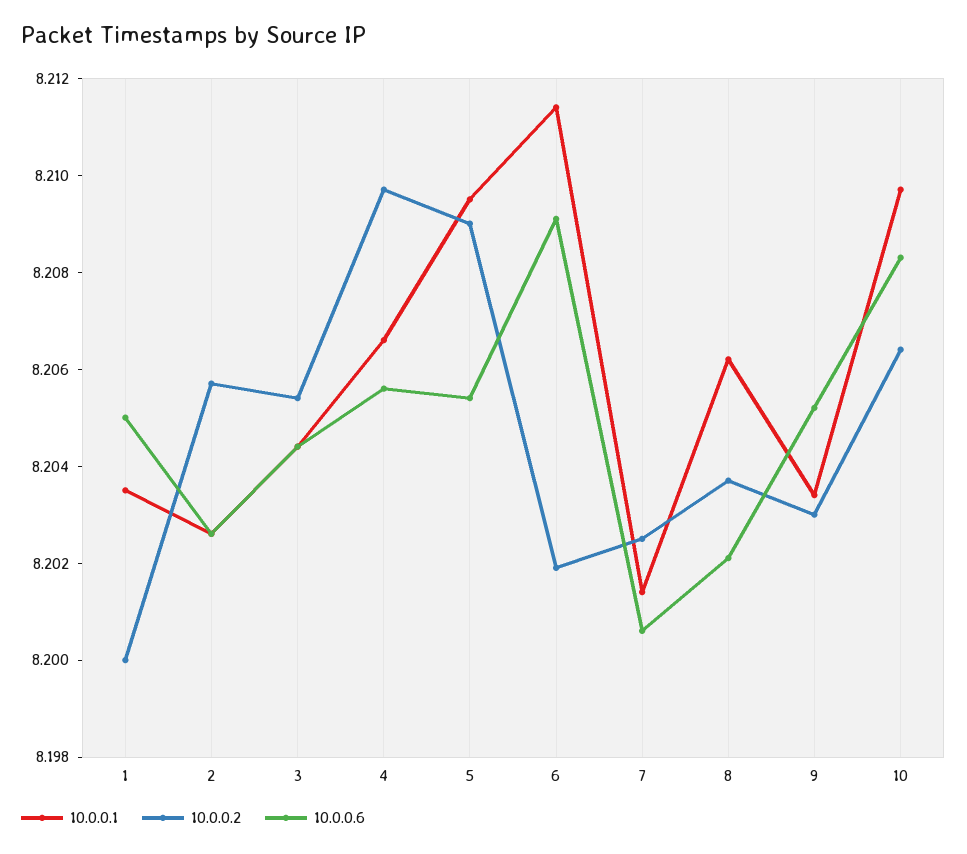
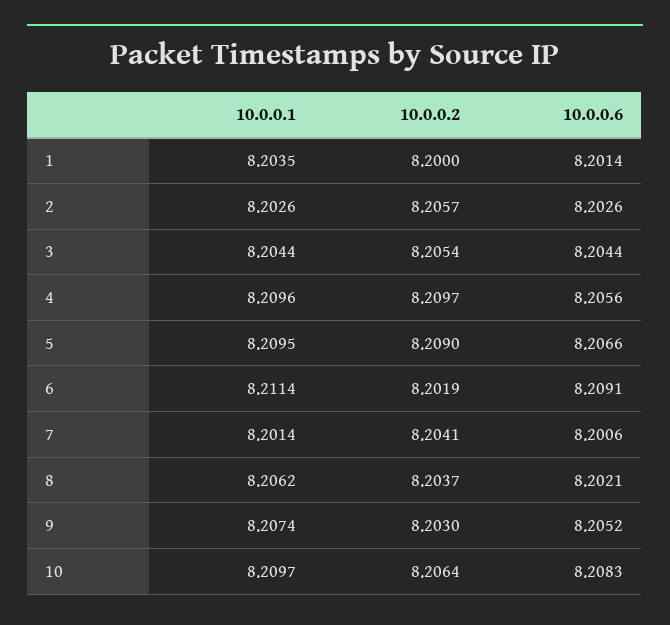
  {
    "10.0.0.1": {
      "1": 8.2035,
      "2": 8.2026,
      "3": 8.2044,
-     "4": 8.2065,
+     "4": 8.2096,
      "5": 8.2095,
      "6": 8.2114,
      "7": 8.2014,
      "8": 8.2062,
-     "9": 8.2035,
+     "9": 8.2074,
      "10": 8.2097
    },
    "10.0.0.2": {
      "1": 8.2,
      "2": 8.2057,
      "3": 8.2054,
      "4": 8.2097,
      "5": 8.209,
      "6": 8.2019,
-     "7": 8.2025,
+     "7": 8.2041,
      "8": 8.2037,
      "9": 8.203,
      "10": 8.2064
    },
    "10.0.0.6": {
-     "1": 8.205,
+     "1": 8.2014,
      "2": 8.2026,
      "3": 8.2044,
      "4": 8.2056,
-     "5": 8.2055,
+     "5": 8.2066,
      "6": 8.2091,
      "7": 8.2006,
      "8": 8.2021,
      "9": 8.2052,
      "10": 8.2083
    }
  }

